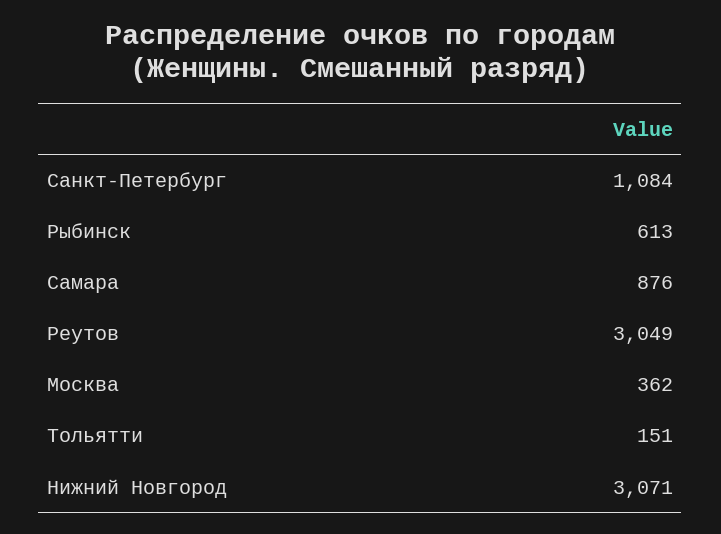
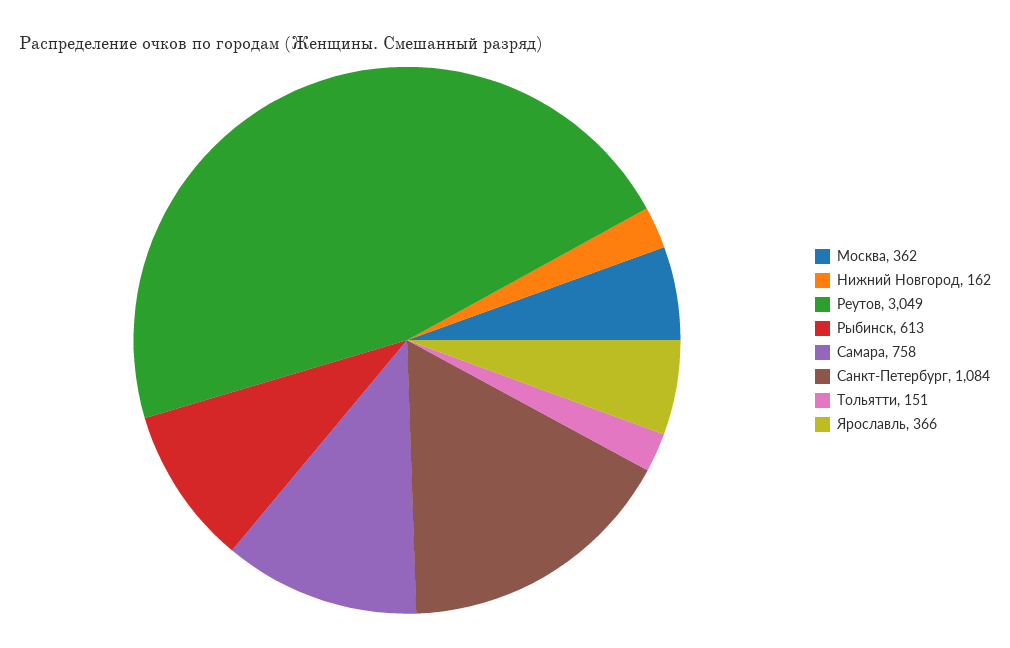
  {
    "Санкт-Петербург": 1084,
    "Рыбинск": 613,
-   "Самара": 876,
+   "Самара": 758,
    "Реутов": 3049,
    "Москва": 362,
    "Тольятти": 151,
-   "Нижний Новгород": 3071
+   "Нижний Новгород": 162,
+   "Ярославль": 366
  }

